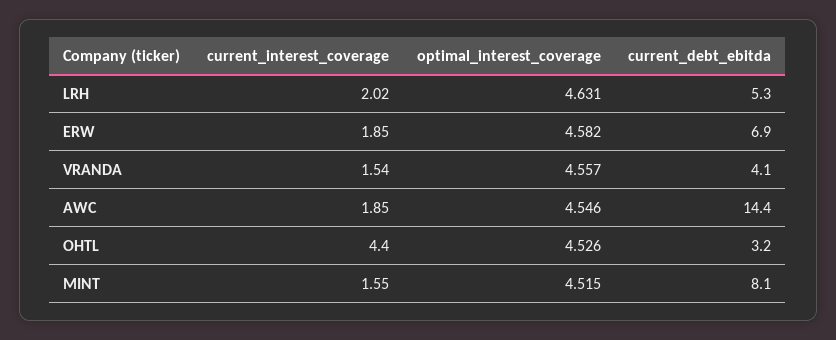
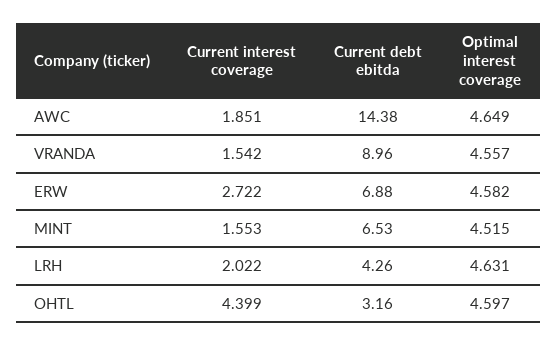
  {
    "current_interest_coverage": {
      "LRH": 2.022,
-     "ERW": 1.85,
+     "ERW": 2.722,
      "VRANDA": 1.542,
      "AWC": 1.851,
      "OHTL": 4.399,
      "MINT": 1.553
    },
    "optimal_interest_coverage": {
      "LRH": 4.631,
      "ERW": 4.582,
      "VRANDA": 4.557,
-     "AWC": 4.546,
+     "AWC": 4.649,
-     "OHTL": 4.526,
+     "OHTL": 4.597,
      "MINT": 4.515
    },
    "current_debt_ebitda": {
-     "LRH": 5.3,
+     "LRH": 4.26,
      "ERW": 6.88,
-     "VRANDA": 4.1,
+     "VRANDA": 8.96,
      "AWC": 14.38,
      "OHTL": 3.16,
-     "MINT": 8.1
+     "MINT": 6.53
    }
  }

